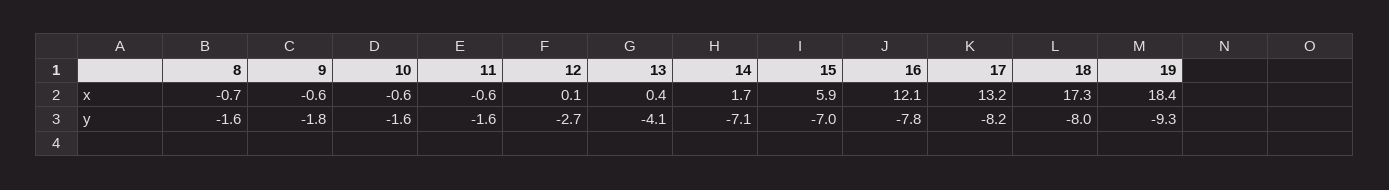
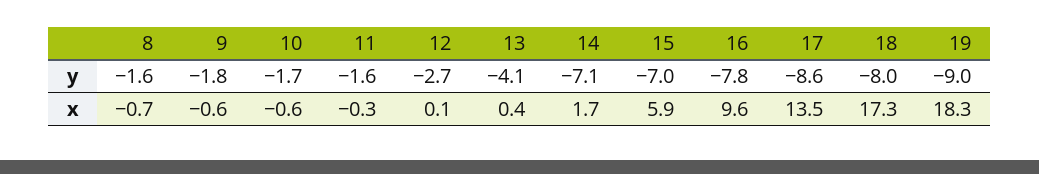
  {
    "8": {
      "x": -0.7,
      "y": -1.6
    },
    "9": {
      "x": -0.6,
      "y": -1.8
    },
    "10": {
      "x": -0.6,
-     "y": -1.6
+     "y": -1.7
    },
    "11": {
-     "x": -0.6,
+     "x": -0.3,
      "y": -1.6
    },
    "12": {
      "x": 0.1,
      "y": -2.7
    },
    "13": {
      "x": 0.4,
      "y": -4.1
    },
    "14": {
      "x": 1.7,
      "y": -7.1
    },
    "15": {
      "x": 5.9,
      "y": -7
    },
    "16": {
-     "x": 12.1,
+     "x": 9.6,
      "y": -7.8
    },
    "17": {
-     "x": 13.2,
+     "x": 13.5,
-     "y": -8.2
+     "y": -8.6
    },
    "18": {
      "x": 17.3,
      "y": -8
    },
    "19": {
-     "x": 18.4,
+     "x": 18.3,
-     "y": -9.3
+     "y": -9
    }
  }

